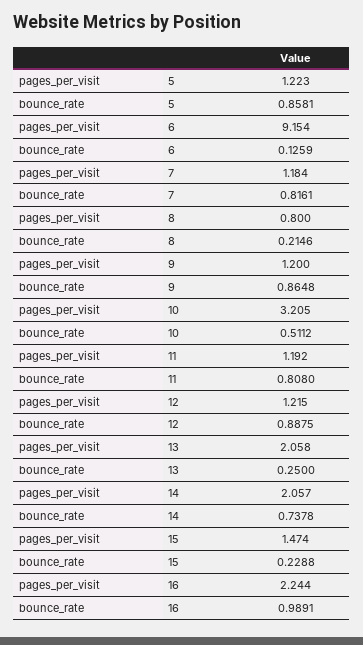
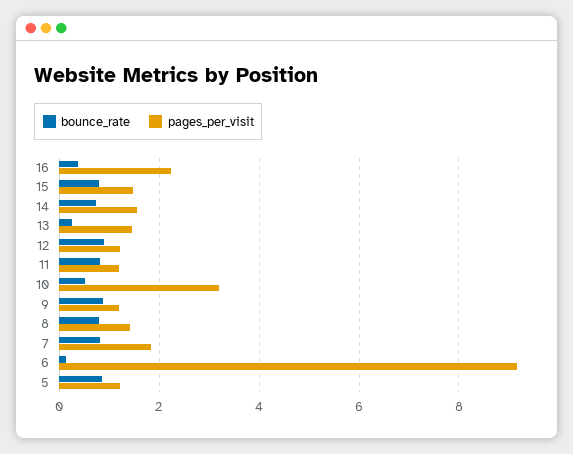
  {
    "pages_per_visit": {
      "5": 1.223,
      "6": 9.154,
-     "7": 1.184,
+     "7": 1.8,
-     "8": 0.8,
+     "8": 1.4,
      "9": 1.2,
      "10": 3.205,
      "11": 1.192,
      "12": 1.215,
-     "13": 2.058,
+     "13": 1.4,
-     "14": 2.057,
+     "14": 1.6,
      "15": 1.474,
      "16": 2.244
    },
    "bounce_rate": {
      "5": 0.8581,
      "6": 0.1259,
      "7": 0.8161,
-     "8": 0.2146,
+     "8": 0.8,
      "9": 0.8648,
      "10": 0.5112,
      "11": 0.808,
      "12": 0.8875,
      "13": 0.25,
      "14": 0.7378,
-     "15": 0.2288,
+     "15": 0.8,
-     "16": 0.9891
+     "16": 0.4
    }
  }

